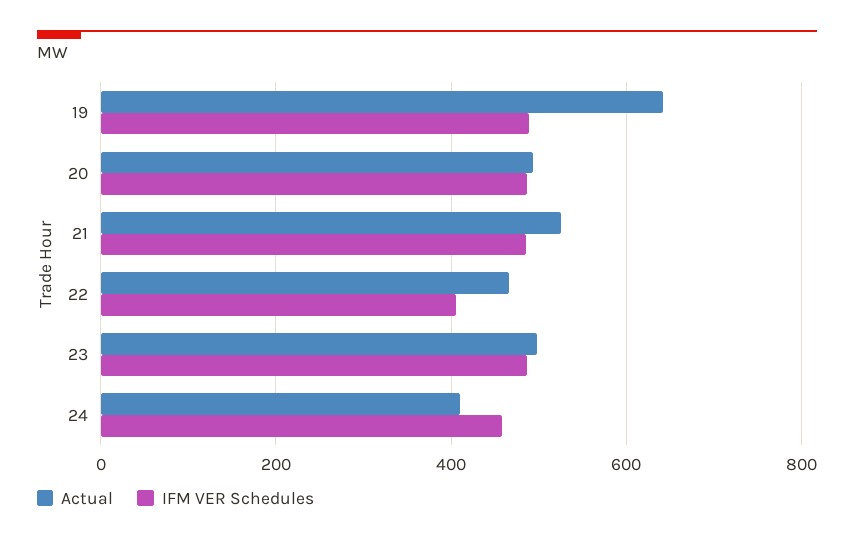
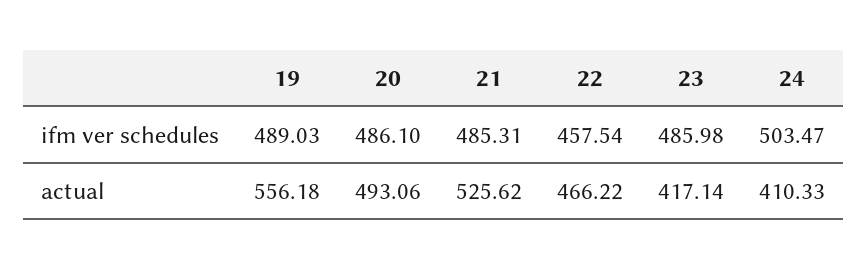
  {
    "Actual": {
-     "19": 640,
+     "19": 556.18,
      "20": 493.06,
      "21": 525.62,
      "22": 466.22,
-     "23": 500,
+     "23": 417.14,
      "24": 410.33
    },
    "IFM VER Schedules": {
      "19": 489.03,
      "20": 486.1,
      "21": 485.31,
-     "22": 400,
+     "22": 457.54,
      "23": 485.98,
-     "24": 460
+     "24": 503.47
    }
  }

